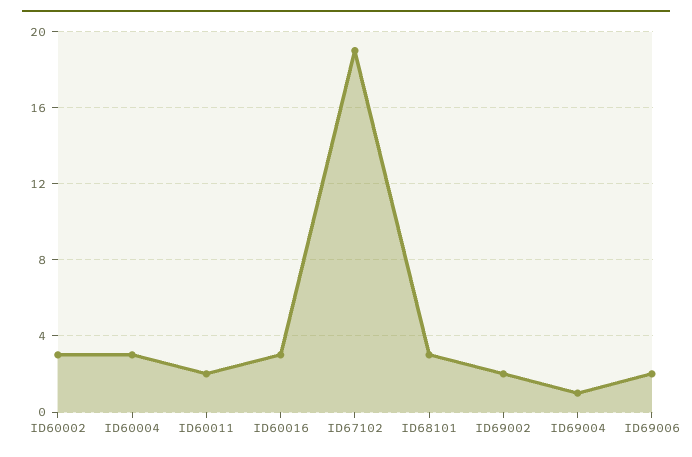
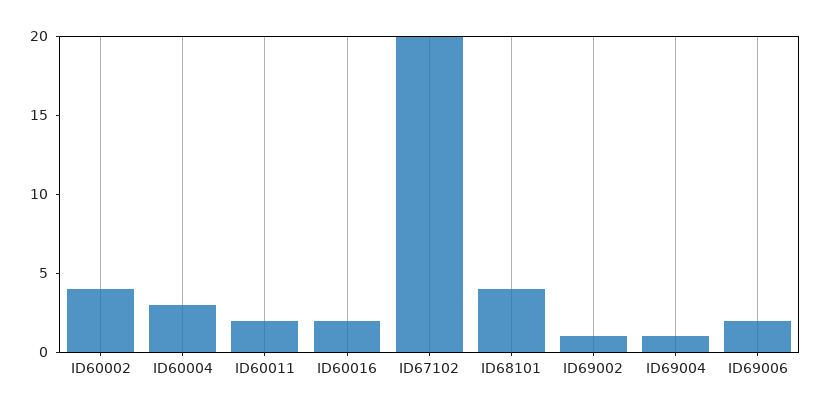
  {
-   "ID60002": 3,
+   "ID60002": 4,
    "ID60004": 3,
    "ID60011": 2,
-   "ID60016": 3,
+   "ID60016": 2,
-   "ID67102": 19,
+   "ID67102": 20,
-   "ID68101": 3,
+   "ID68101": 4,
-   "ID69002": 2,
+   "ID69002": 1,
    "ID69004": 1,
    "ID69006": 2
  }

